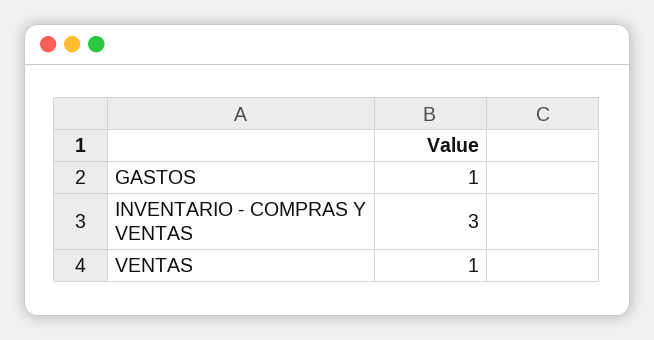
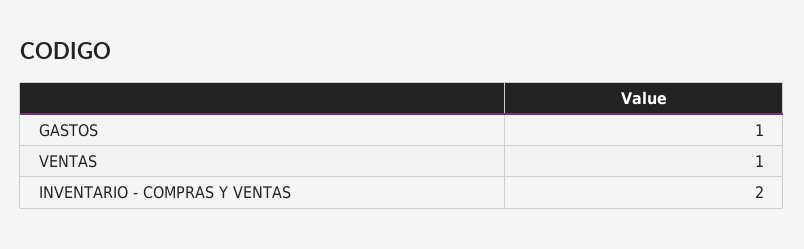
  {
    "GASTOS": 1,
-   "INVENTARIO - COMPRAS Y VENTAS": 3,
+   "INVENTARIO - COMPRAS Y VENTAS": 2,
    "VENTAS": 1
  }

